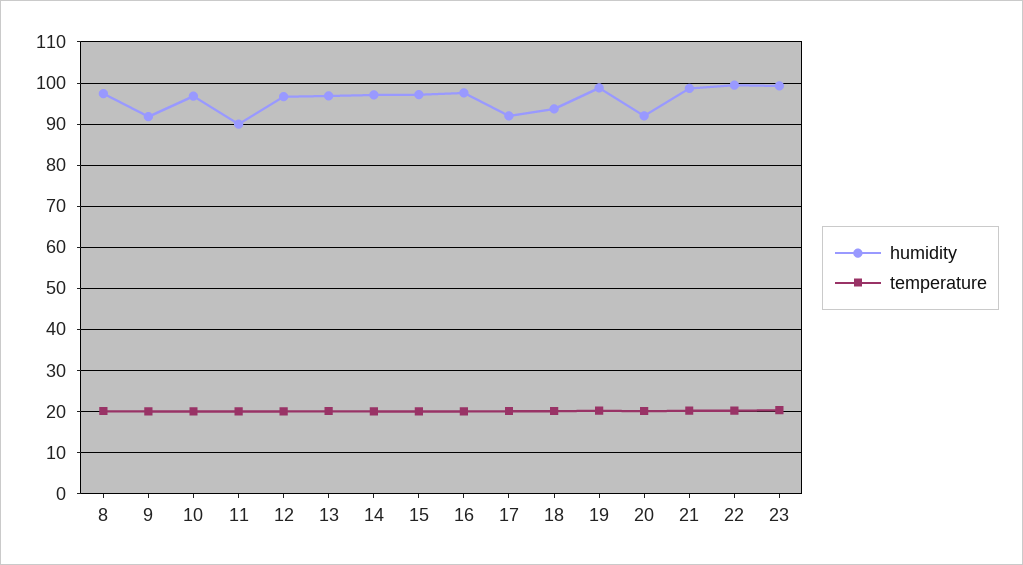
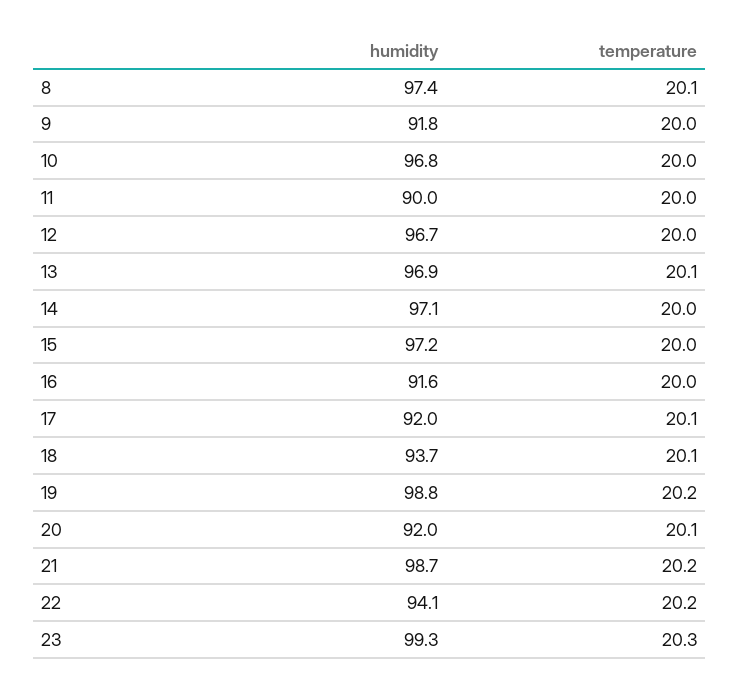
  {
    "humidity": {
      "8": 97.4,
      "9": 91.8,
      "10": 96.8,
      "11": 90,
      "12": 96.7,
      "13": 96.9,
      "14": 97.1,
      "15": 97.2,
-     "16": 98,
+     "16": 91.6,
      "17": 92,
      "18": 93.7,
      "19": 98.8,
      "20": 92,
      "21": 98.7,
-     "22": 100,
+     "22": 94.1,
      "23": 99.3
    },
    "temperature": {
      "8": 20.1,
      "9": 20,
      "10": 20,
      "11": 20,
      "12": 20,
      "13": 20.1,
      "14": 20,
      "15": 20,
      "16": 20,
      "17": 20.1,
      "18": 20.1,
      "19": 20.2,
      "20": 20.1,
      "21": 20.2,
      "22": 20.2,
      "23": 20.3
    }
  }

